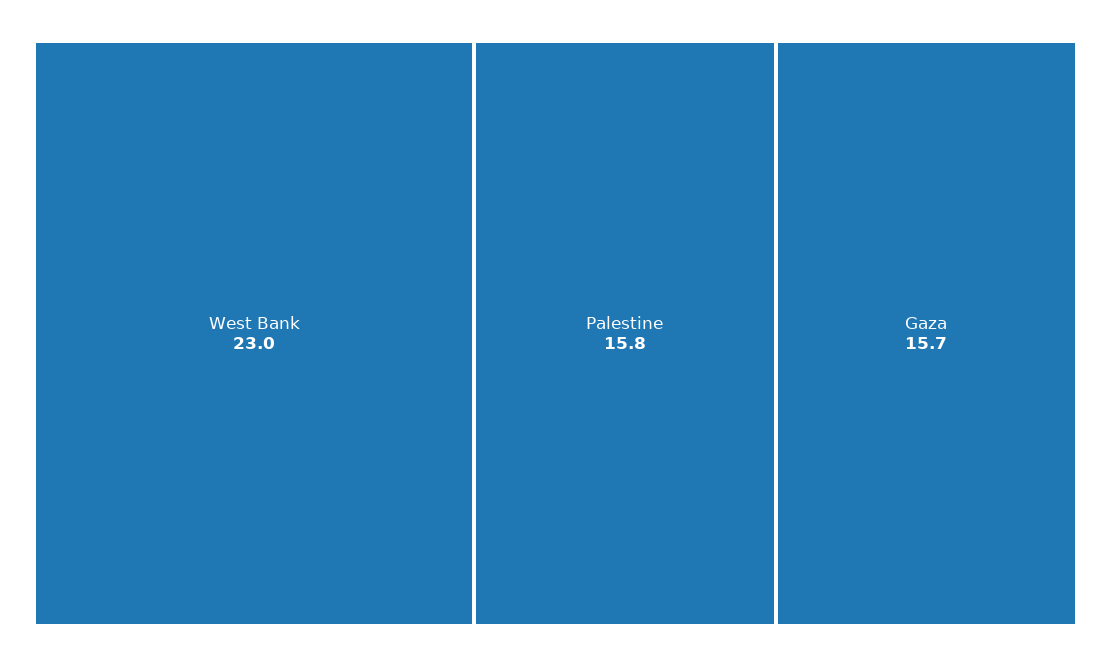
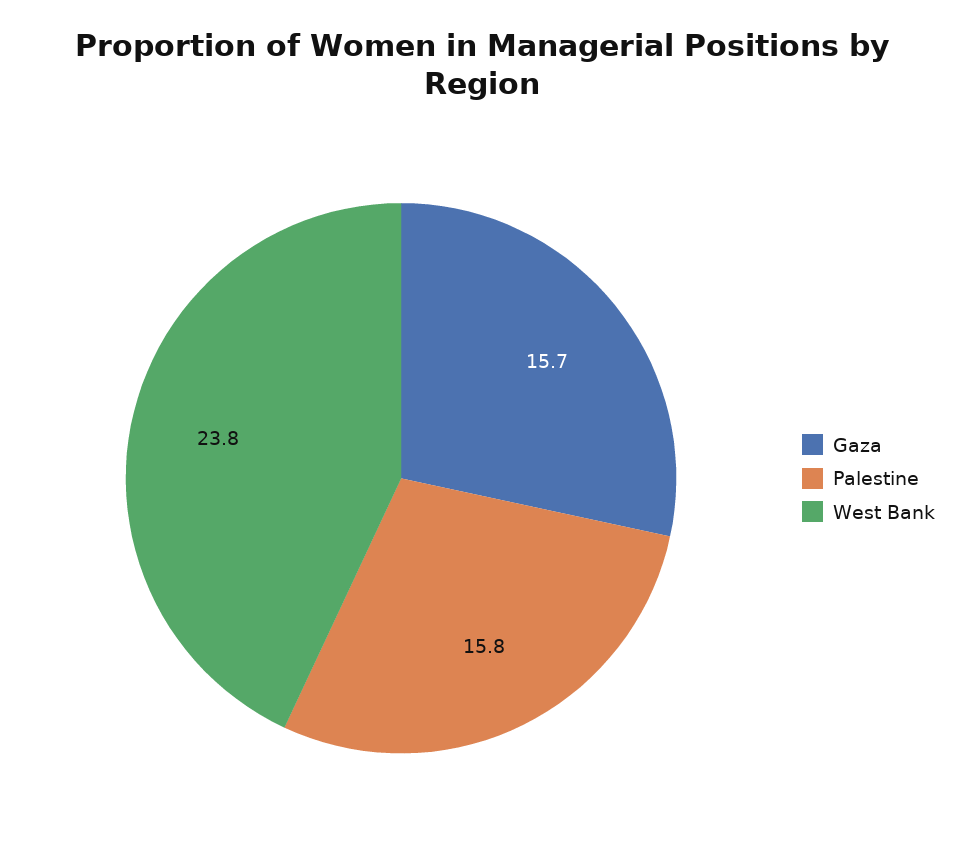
  {
-   "West Bank": 23,
+   "West Bank": 23.8,
    "Palestine": 15.8,
    "Gaza": 15.7
  }

